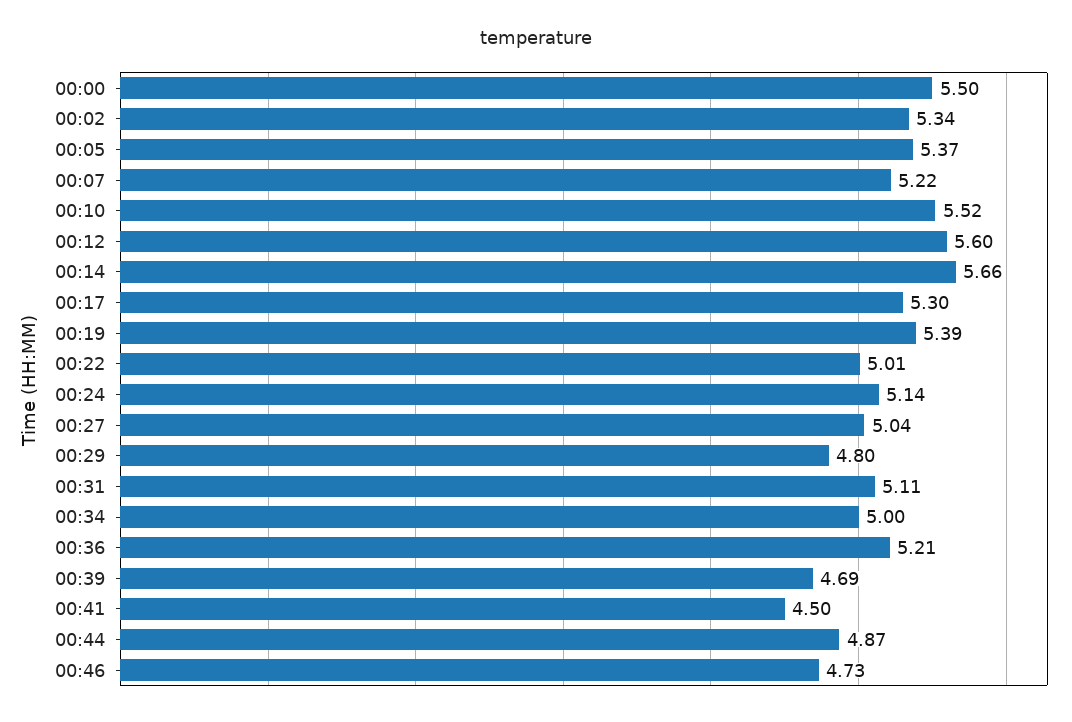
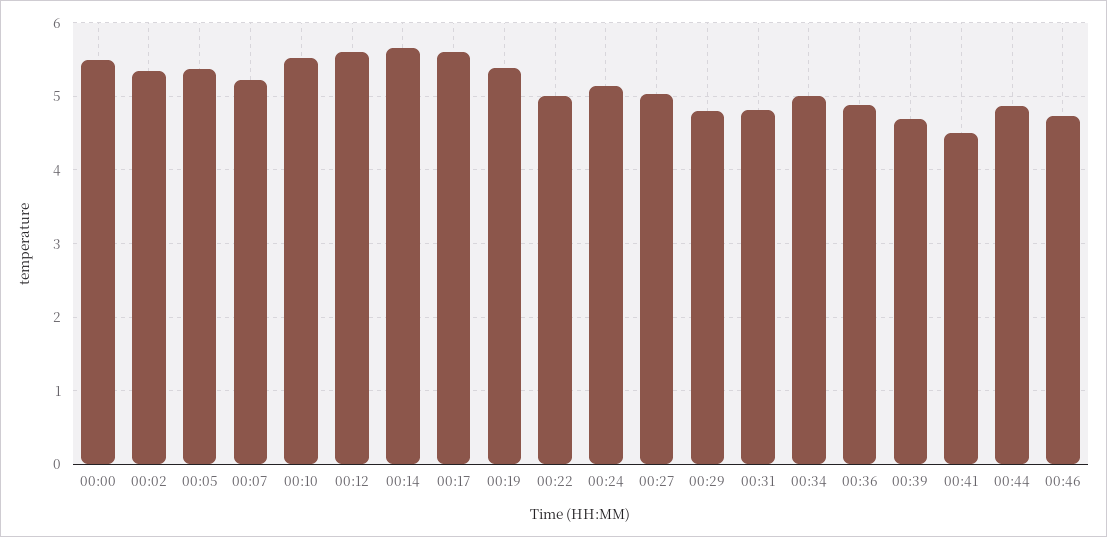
  {
    "00:00": 5.5,
    "00:02": 5.34,
    "00:05": 5.37,
    "00:07": 5.22,
    "00:10": 5.52,
    "00:12": 5.6,
    "00:14": 5.66,
-   "00:17": 5.3,
+   "00:17": 5.6,
    "00:19": 5.39,
    "00:22": 5.01,
    "00:24": 5.14,
    "00:27": 5.04,
    "00:29": 4.8,
-   "00:31": 5.11,
+   "00:31": 4.8,
    "00:34": 5,
-   "00:36": 5.21,
+   "00:36": 4.9,
    "00:39": 4.69,
    "00:41": 4.5,
    "00:44": 4.87,
    "00:46": 4.73
  }

